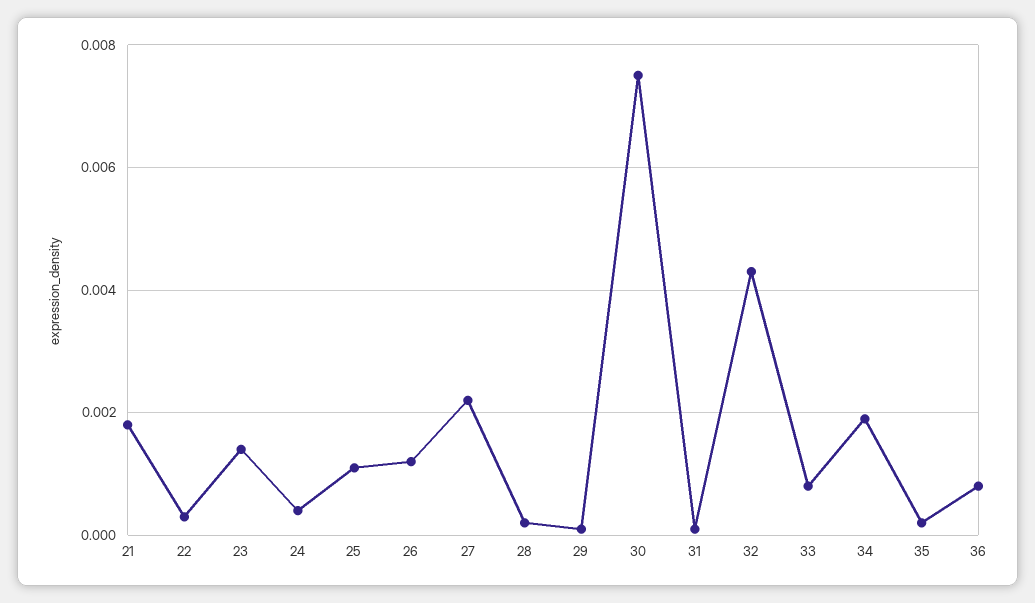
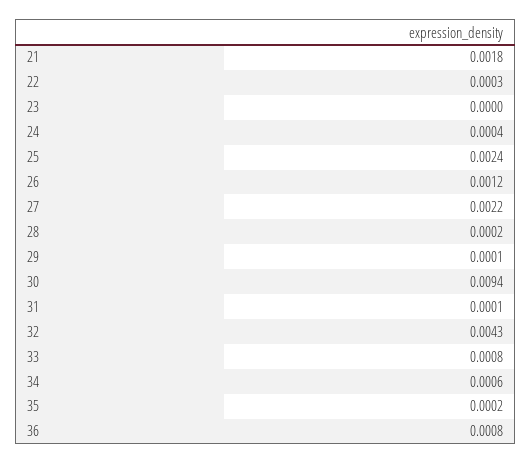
  {
    "21": 0.0018,
    "22": 0.0003,
-   "23": 0.0015,
+   "23": 0,
    "24": 0.0004,
-   "25": 0.001,
+   "25": 0.0024,
    "26": 0.0012,
    "27": 0.0022,
    "28": 0.0002,
    "29": 0.0001,
-   "30": 0.0075,
+   "30": 0.0094,
    "31": 0.0001,
    "32": 0.0043,
    "33": 0.0008,
-   "34": 0.002,
+   "34": 0.0006,
    "35": 0.0002,
    "36": 0.0008
  }

